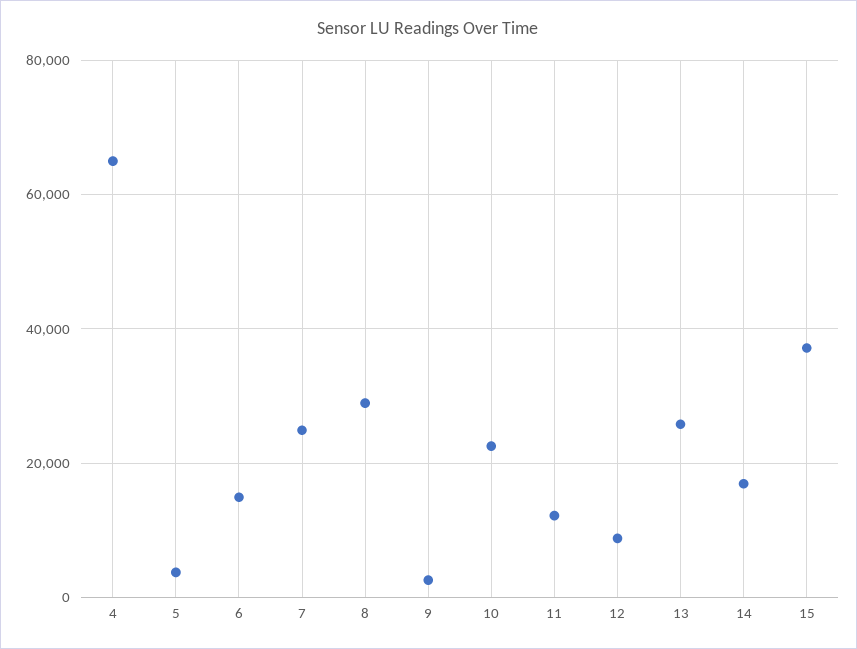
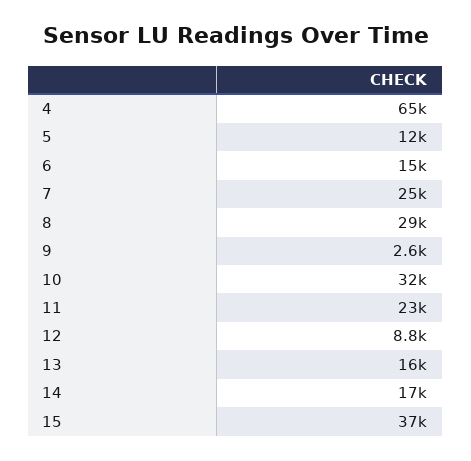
  {
    "4": 65000,
-   "5": 4000,
+   "5": 12000,
    "6": 15000,
    "7": 25000,
    "8": 29000,
    "9": 2600,
-   "10": 22000,
+   "10": 32000,
-   "11": 12000,
+   "11": 23000,
    "12": 8800,
-   "13": 26000,
+   "13": 16000,
    "14": 17000,
    "15": 37000
  }

